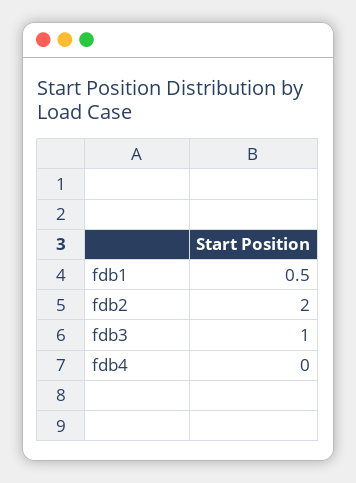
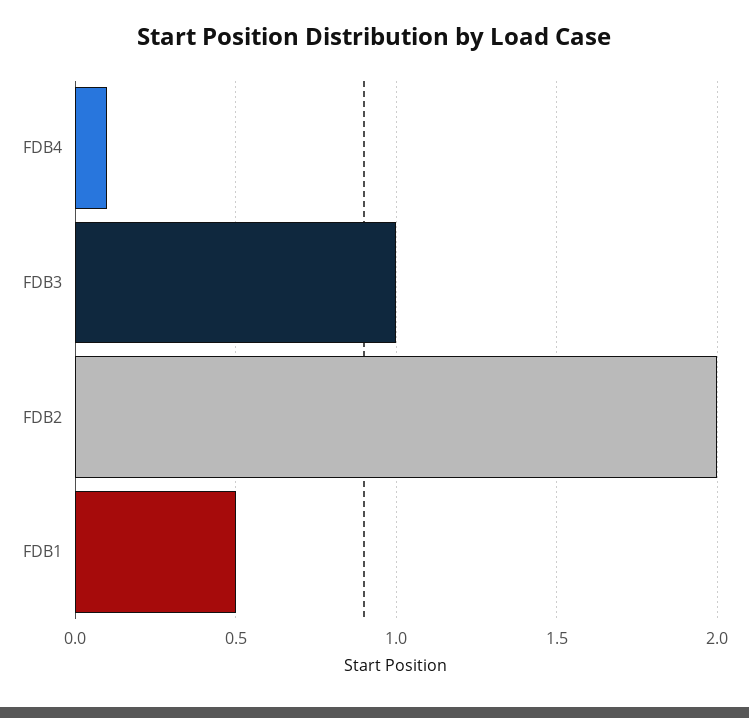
  {
    "fdb1": 0.5,
    "fdb2": 2,
    "fdb3": 1,
-   "fdb4": 0
+   "fdb4": 0.1
  }

